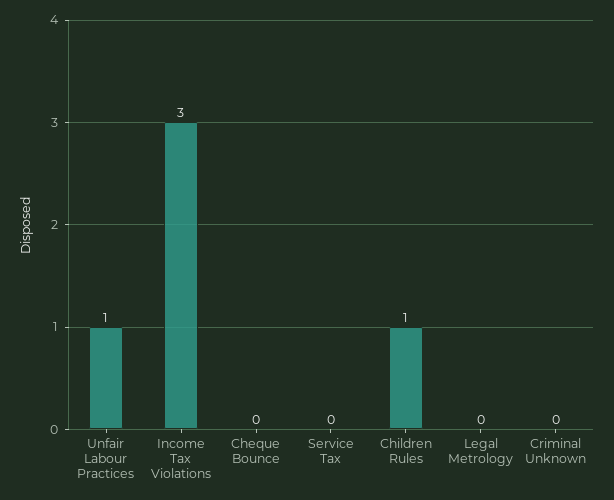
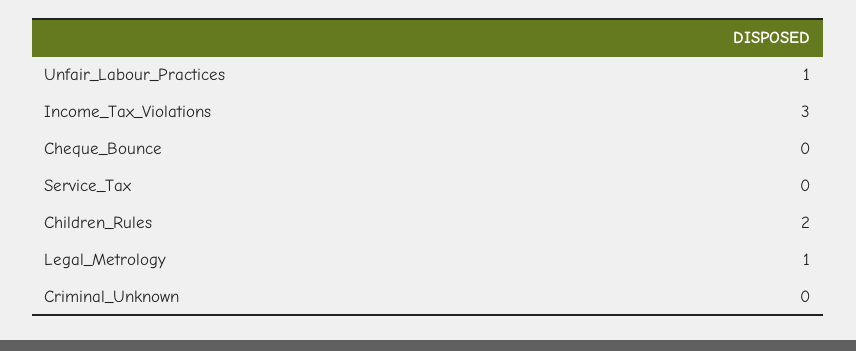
  {
    "Unfair Labour Practices": 1,
    "Income Tax Violations": 3,
    "Cheque Bounce": 0,
    "Service Tax": 0,
-   "Children Rules": 1,
+   "Children Rules": 2,
-   "Legal Metrology": 0,
+   "Legal Metrology": 1,
    "Criminal Unknown": 0
  }

